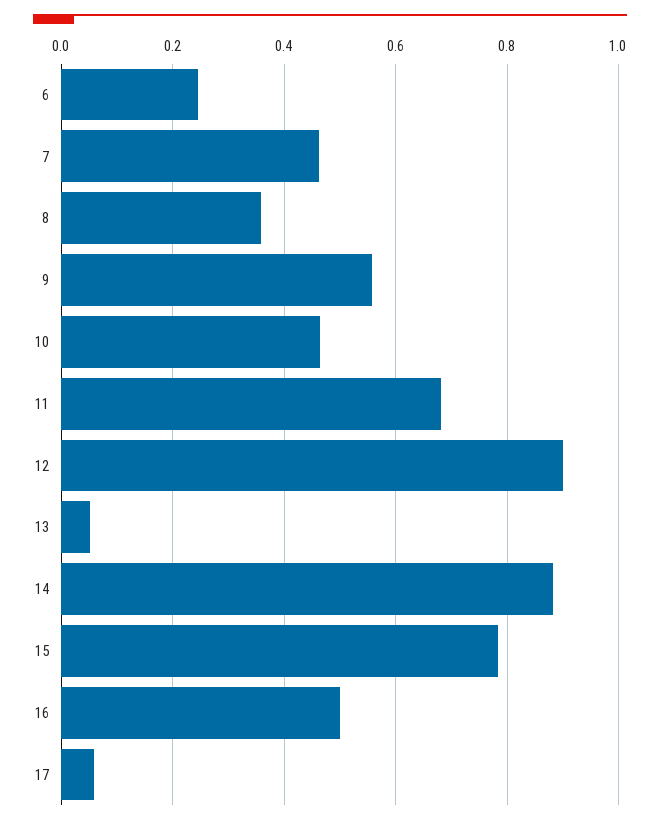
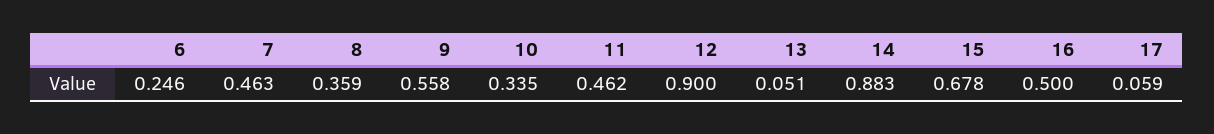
  {
    "6": 0.246,
    "7": 0.463,
    "8": 0.359,
    "9": 0.558,
-   "10": 0.46,
+   "10": 0.335,
-   "11": 0.68,
+   "11": 0.462,
    "12": 0.9,
    "13": 0.051,
    "14": 0.883,
-   "15": 0.78,
+   "15": 0.678,
    "16": 0.5,
    "17": 0.059
  }

